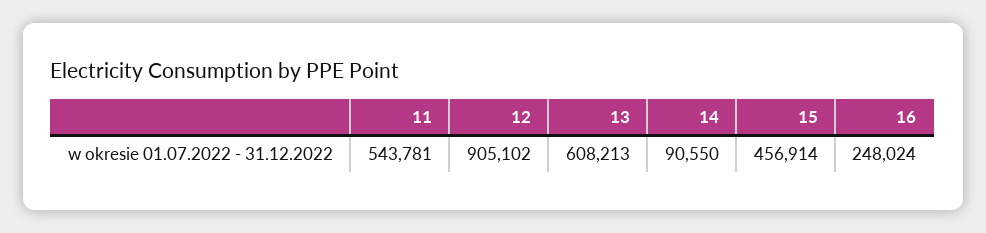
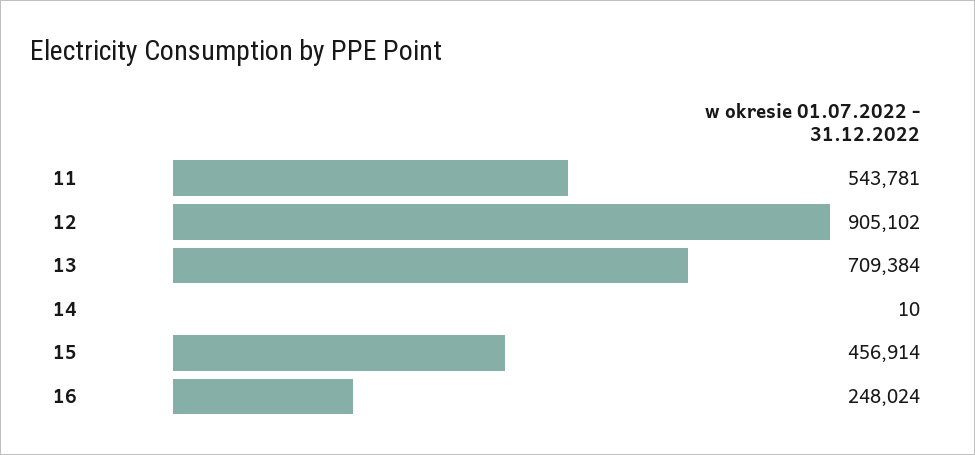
  {
    "11": 543781,
    "12": 905102,
-   "13": 608213,
+   "13": 709384,
-   "14": 90550,
+   "14": 10,
    "15": 456914,
    "16": 248024
  }

